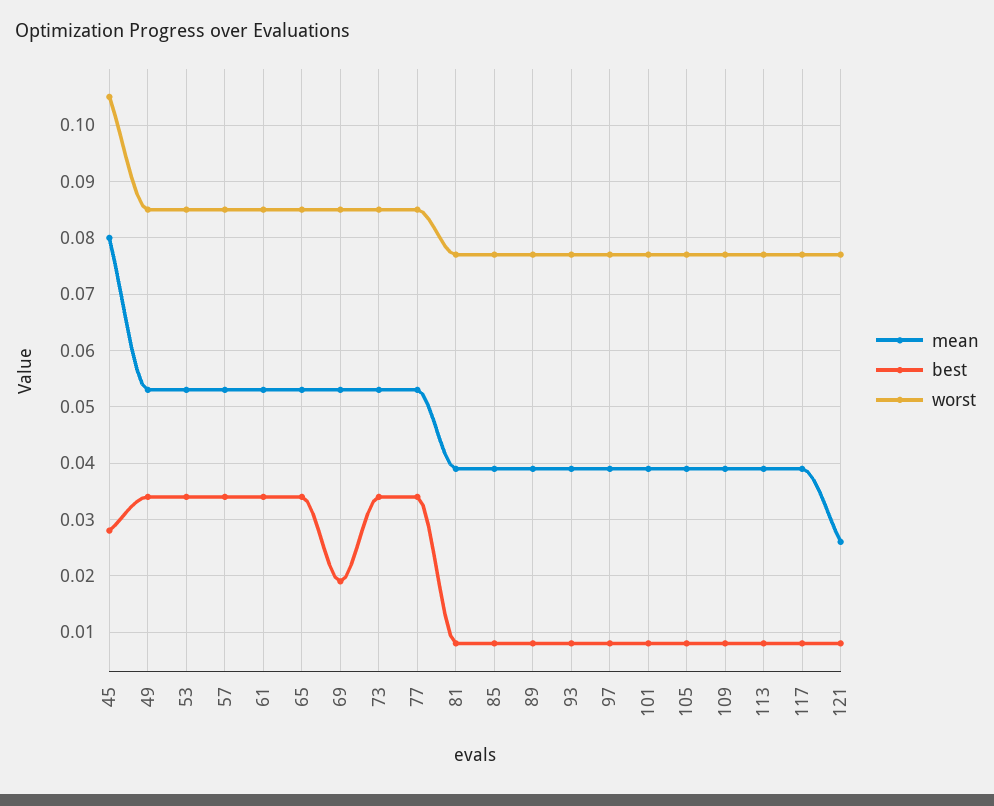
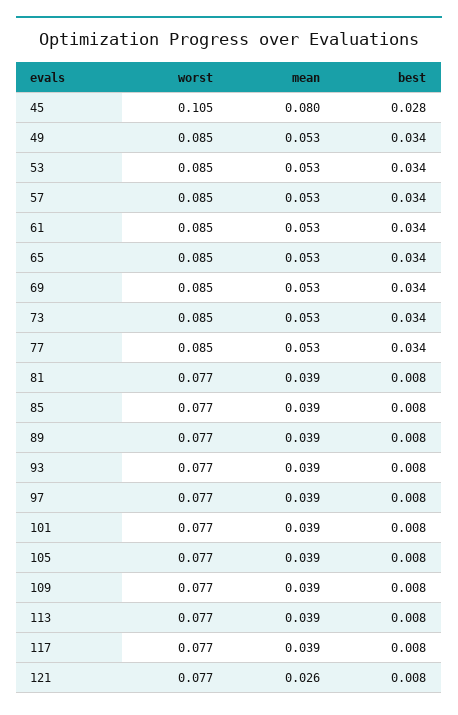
  {
    "mean": {
      "45": 0.08,
      "49": 0.053,
      "53": 0.053,
      "57": 0.053,
      "61": 0.053,
      "65": 0.053,
      "69": 0.053,
      "73": 0.053,
      "77": 0.053,
      "81": 0.039,
      "85": 0.039,
      "89": 0.039,
      "93": 0.039,
      "97": 0.039,
      "101": 0.039,
      "105": 0.039,
      "109": 0.039,
      "113": 0.039,
      "117": 0.039,
      "121": 0.026
    },
    "best": {
      "45": 0.028,
      "49": 0.034,
      "53": 0.034,
      "57": 0.034,
      "61": 0.034,
      "65": 0.034,
-     "69": 0.02,
+     "69": 0.034,
      "73": 0.034,
      "77": 0.034,
      "81": 0.008,
      "85": 0.008,
      "89": 0.008,
      "93": 0.008,
      "97": 0.008,
      "101": 0.008,
      "105": 0.008,
      "109": 0.008,
      "113": 0.008,
      "117": 0.008,
      "121": 0.008
    },
    "worst": {
      "45": 0.105,
      "49": 0.085,
      "53": 0.085,
      "57": 0.085,
      "61": 0.085,
      "65": 0.085,
      "69": 0.085,
      "73": 0.085,
      "77": 0.085,
      "81": 0.077,
      "85": 0.077,
      "89": 0.077,
      "93": 0.077,
      "97": 0.077,
      "101": 0.077,
      "105": 0.077,
      "109": 0.077,
      "113": 0.077,
      "117": 0.077,
      "121": 0.077
    }
  }

